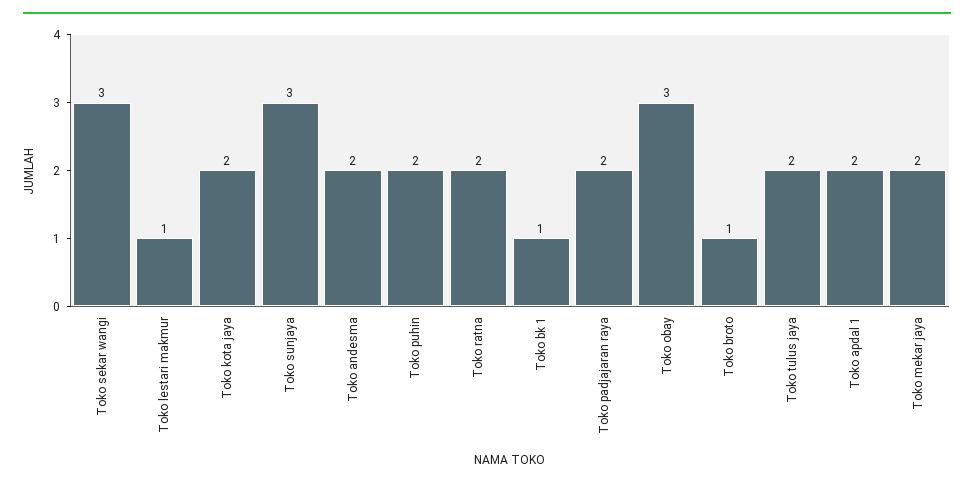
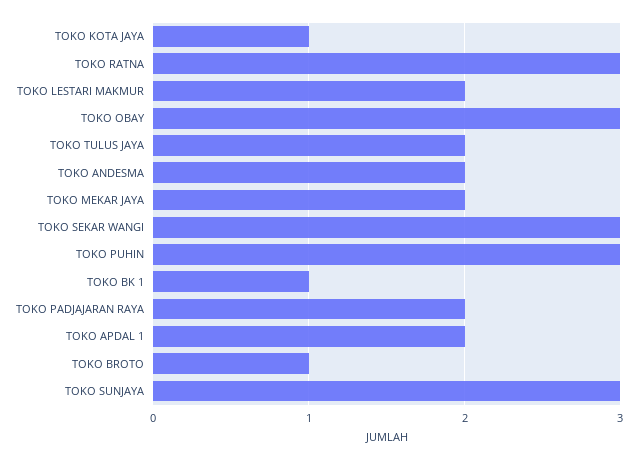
  {
    "Toko sekar wangi": 3,
-   "Toko lestari makmur": 1,
+   "Toko lestari makmur": 2,
-   "Toko kota jaya": 2,
+   "Toko kota jaya": 1,
    "Toko sunjaya": 3,
    "Toko andesma": 2,
-   "Toko puhin": 2,
+   "Toko puhin": 3,
-   "Toko ratna": 2,
+   "Toko ratna": 3,
    "Toko bk 1": 1,
    "Toko padjajaran raya": 2,
    "Toko obay": 3,
    "Toko broto": 1,
    "Toko tulus jaya": 2,
    "Toko apdal 1": 2,
    "Toko mekar jaya": 2
  }

